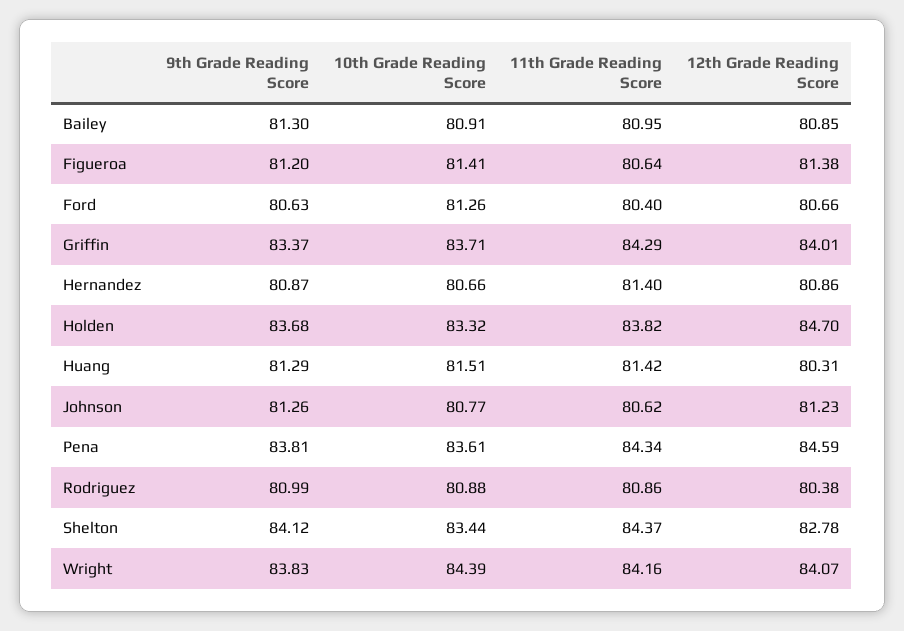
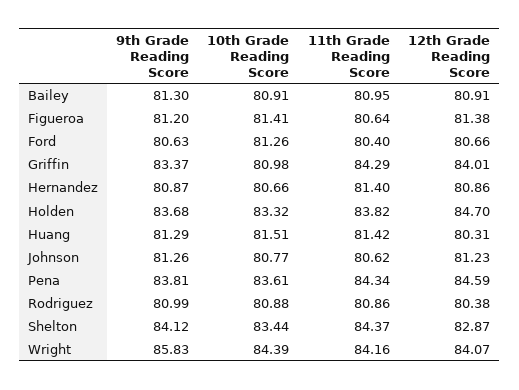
  {
    "9th Grade Reading Score": {
      "Bailey": 81.3,
      "Figueroa": 81.2,
      "Ford": 80.63,
      "Griffin": 83.37,
      "Hernandez": 80.87,
      "Holden": 83.68,
      "Huang": 81.29,
      "Johnson": 81.26,
      "Pena": 83.81,
      "Rodriguez": 80.99,
      "Shelton": 84.12,
-     "Wright": 83.83
+     "Wright": 85.83
    },
    "10th Grade Reading Score": {
      "Bailey": 80.91,
      "Figueroa": 81.41,
      "Ford": 81.26,
-     "Griffin": 83.71,
+     "Griffin": 80.98,
      "Hernandez": 80.66,
      "Holden": 83.32,
      "Huang": 81.51,
      "Johnson": 80.77,
      "Pena": 83.61,
      "Rodriguez": 80.88,
      "Shelton": 83.44,
      "Wright": 84.39
    },
    "11th Grade Reading Score": {
      "Bailey": 80.95,
      "Figueroa": 80.64,
      "Ford": 80.4,
      "Griffin": 84.29,
      "Hernandez": 81.4,
      "Holden": 83.82,
      "Huang": 81.42,
      "Johnson": 80.62,
      "Pena": 84.34,
      "Rodriguez": 80.86,
      "Shelton": 84.37,
      "Wright": 84.16
    },
    "12th Grade Reading Score": {
-     "Bailey": 80.85,
+     "Bailey": 80.91,
      "Figueroa": 81.38,
      "Ford": 80.66,
      "Griffin": 84.01,
      "Hernandez": 80.86,
      "Holden": 84.7,
      "Huang": 80.31,
      "Johnson": 81.23,
      "Pena": 84.59,
      "Rodriguez": 80.38,
-     "Shelton": 82.78,
+     "Shelton": 82.87,
      "Wright": 84.07
    }
  }

